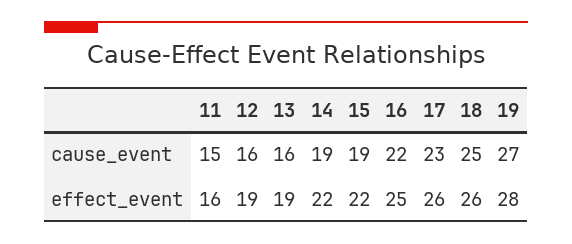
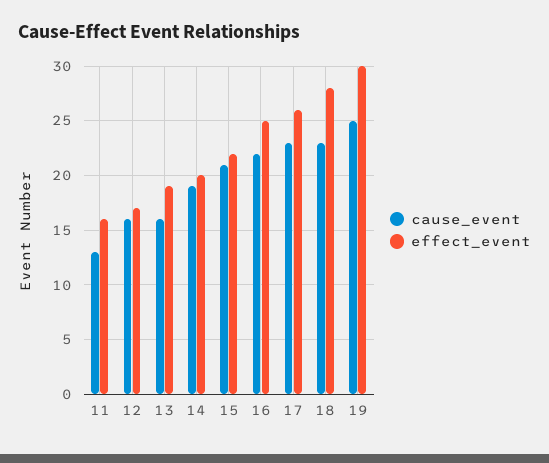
  {
    "cause_event": {
-     "11": 15,
+     "11": 13,
      "12": 16,
      "13": 16,
      "14": 19,
-     "15": 19,
+     "15": 21,
      "16": 22,
      "17": 23,
-     "18": 25,
+     "18": 23,
-     "19": 27
+     "19": 25
    },
    "effect_event": {
      "11": 16,
-     "12": 19,
+     "12": 17,
      "13": 19,
-     "14": 22,
+     "14": 20,
      "15": 22,
      "16": 25,
      "17": 26,
-     "18": 26,
+     "18": 28,
-     "19": 28
+     "19": 30
    }
  }

